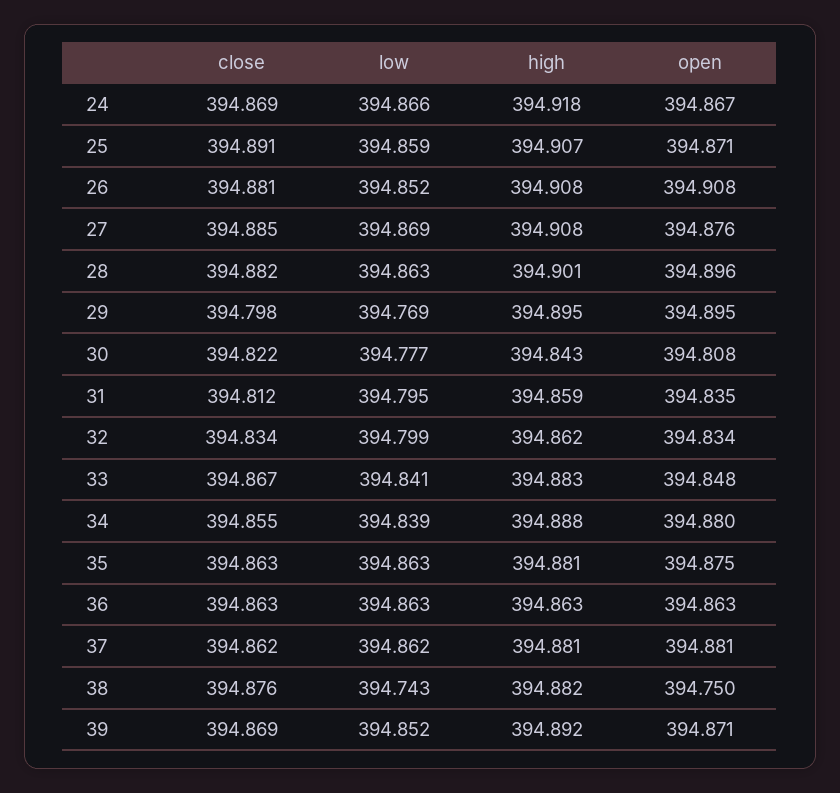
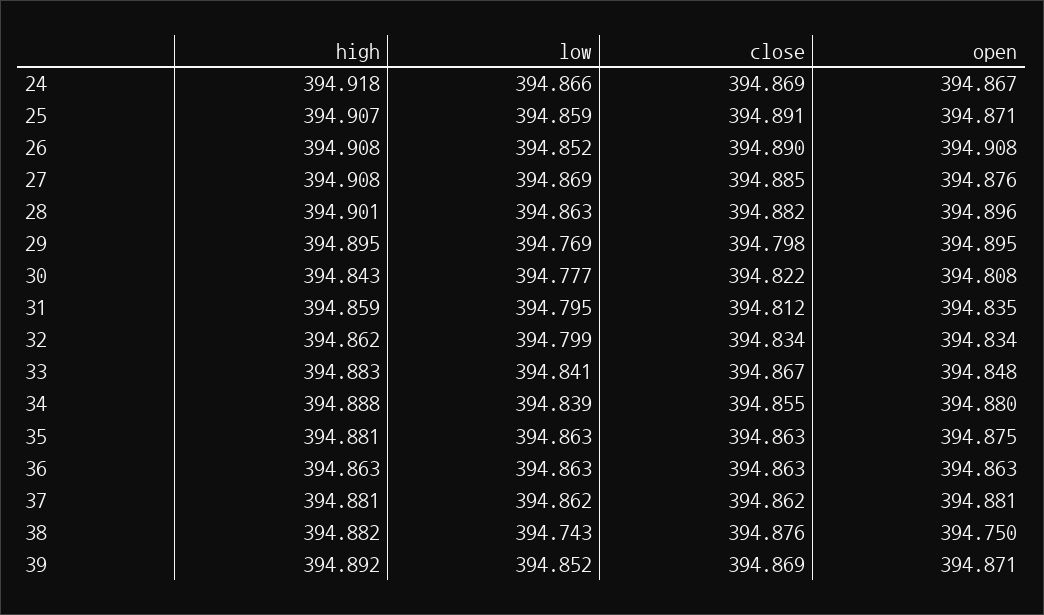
  {
    "close": {
      "24": 394.869,
      "25": 394.891,
-     "26": 394.881,
+     "26": 394.89,
      "27": 394.885,
      "28": 394.882,
      "29": 394.798,
      "30": 394.822,
      "31": 394.812,
      "32": 394.834,
      "33": 394.867,
      "34": 394.855,
      "35": 394.863,
      "36": 394.863,
      "37": 394.862,
      "38": 394.876,
      "39": 394.869
    },
    "low": {
      "24": 394.866,
      "25": 394.859,
      "26": 394.852,
      "27": 394.869,
      "28": 394.863,
      "29": 394.769,
      "30": 394.777,
      "31": 394.795,
      "32": 394.799,
      "33": 394.841,
      "34": 394.839,
      "35": 394.863,
      "36": 394.863,
      "37": 394.862,
      "38": 394.743,
      "39": 394.852
    },
    "high": {
      "24": 394.918,
      "25": 394.907,
      "26": 394.908,
      "27": 394.908,
      "28": 394.901,
      "29": 394.895,
      "30": 394.843,
      "31": 394.859,
      "32": 394.862,
      "33": 394.883,
      "34": 394.888,
      "35": 394.881,
      "36": 394.863,
      "37": 394.881,
      "38": 394.882,
      "39": 394.892
    },
    "open": {
      "24": 394.867,
      "25": 394.871,
      "26": 394.908,
      "27": 394.876,
      "28": 394.896,
      "29": 394.895,
      "30": 394.808,
      "31": 394.835,
      "32": 394.834,
      "33": 394.848,
      "34": 394.88,
      "35": 394.875,
      "36": 394.863,
      "37": 394.881,
      "38": 394.75,
      "39": 394.871
    }
  }

